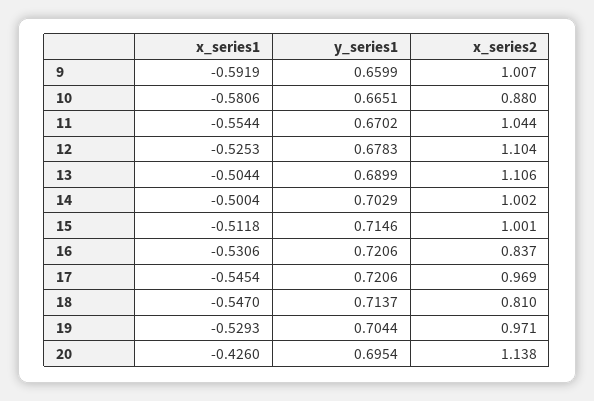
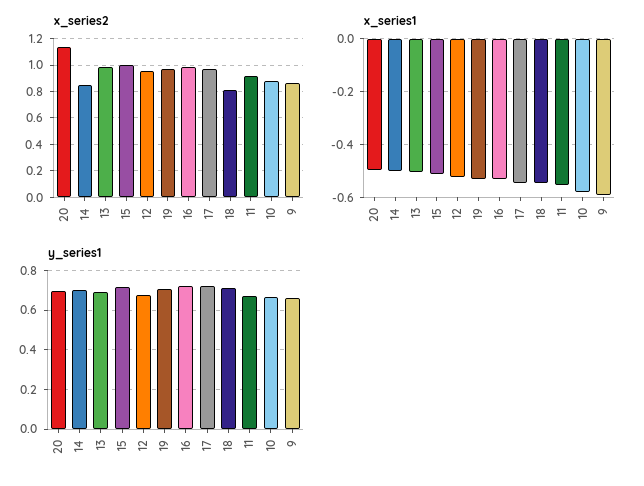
  {
    "x_series1": {
      "9": -0.5919,
      "10": -0.5806,
      "11": -0.5544,
      "12": -0.5253,
      "13": -0.5044,
      "14": -0.5004,
      "15": -0.5118,
      "16": -0.5306,
      "17": -0.5454,
      "18": -0.547,
      "19": -0.5293,
-     "20": -0.426
+     "20": -0.5
    },
    "y_series1": {
      "9": 0.6599,
      "10": 0.6651,
      "11": 0.6702,
      "12": 0.6783,
      "13": 0.6899,
      "14": 0.7029,
      "15": 0.7146,
      "16": 0.7206,
      "17": 0.7206,
      "18": 0.7137,
      "19": 0.7044,
      "20": 0.6954
    },
    "x_series2": {
-     "9": 1.007,
+     "9": 0.85,
      "10": 0.88,
-     "11": 1.044,
+     "11": 0.9,
-     "12": 1.104,
+     "12": 0.95,
-     "13": 1.106,
+     "13": 1,
-     "14": 1.002,
+     "14": 0.85,
      "15": 1.001,
-     "16": 0.837,
+     "16": 1,
      "17": 0.969,
      "18": 0.81,
      "19": 0.971,
      "20": 1.138
    }
  }

